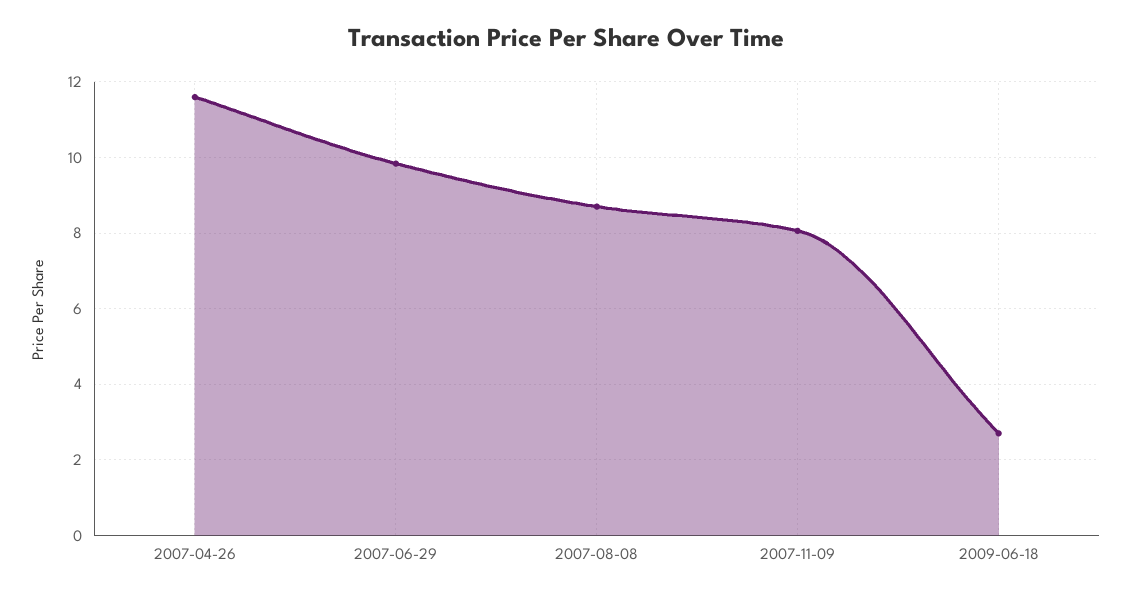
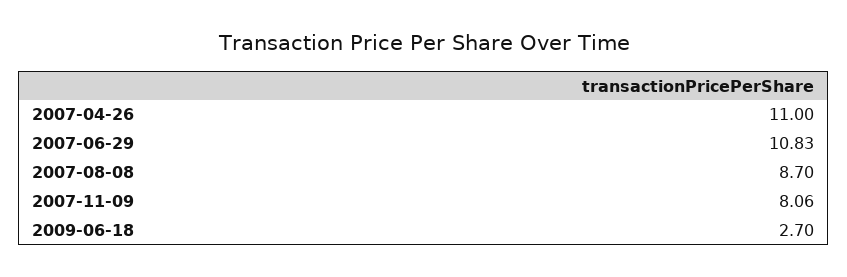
  {
-   "2007-04-26": 11.6,
+   "2007-04-26": 11,
-   "2007-06-29": 9.8,
+   "2007-06-29": 10.83,
    "2007-08-08": 8.7,
    "2007-11-09": 8.06,
    "2009-06-18": 2.7
  }

